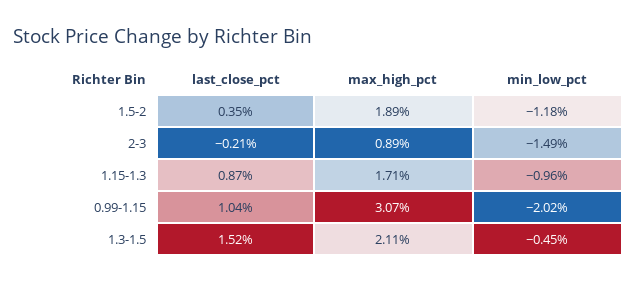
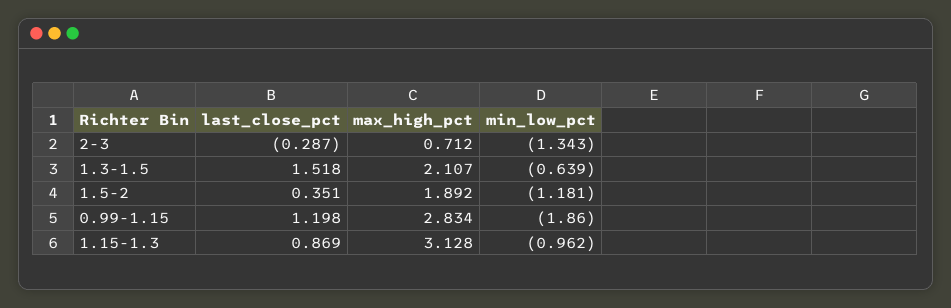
  {
    "last_close_pct": {
      "1.5-2": 0.351,
-     "2-3": -0.21,
+     "2-3": -0.287,
      "1.15-1.3": 0.869,
-     "0.99-1.15": 1.04,
+     "0.99-1.15": 1.198,
      "1.3-1.5": 1.518
    },
    "max_high_pct": {
      "1.5-2": 1.892,
-     "2-3": 0.89,
+     "2-3": 0.712,
-     "1.15-1.3": 1.71,
+     "1.15-1.3": 3.128,
-     "0.99-1.15": 3.07,
+     "0.99-1.15": 2.834,
      "1.3-1.5": 2.107
    },
    "min_low_pct": {
      "1.5-2": -1.181,
-     "2-3": -1.49,
+     "2-3": -1.343,
      "1.15-1.3": -0.962,
-     "0.99-1.15": -2.02,
+     "0.99-1.15": -1.86,
-     "1.3-1.5": -0.45
+     "1.3-1.5": -0.639
    }
  }

